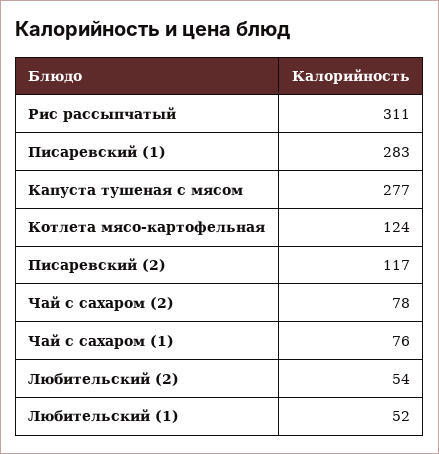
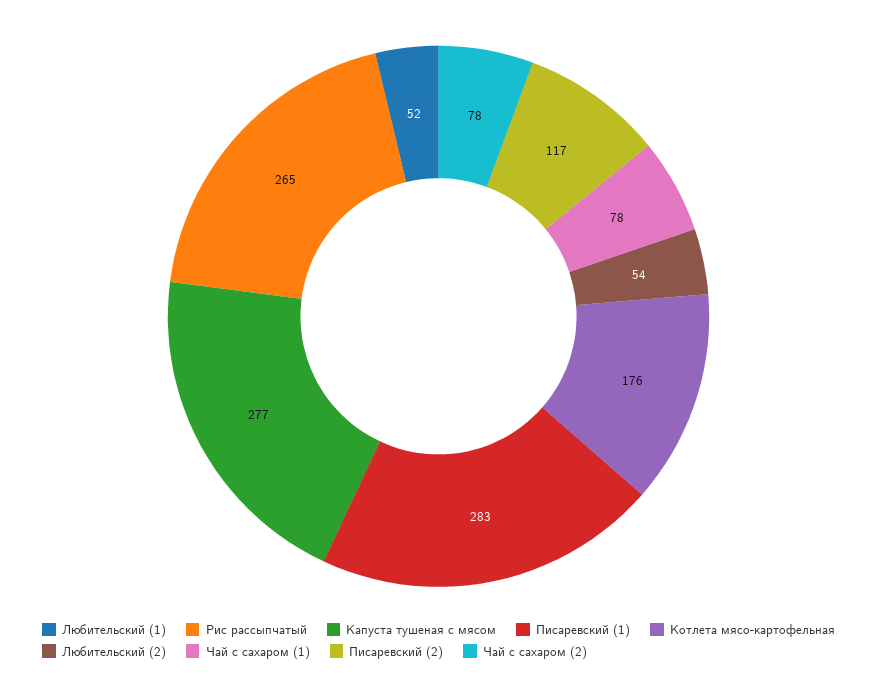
  {
-   "Рис рассыпчатый": 311,
+   "Рис рассыпчатый": 265,
    "Писаревский (1)": 283,
    "Капуста тушеная с мясом": 277,
-   "Котлета мясо-картофельная": 124,
+   "Котлета мясо-картофельная": 176,
    "Писаревский (2)": 117,
    "Чай с сахаром (2)": 78,
-   "Чай с сахаром (1)": 76,
+   "Чай с сахаром (1)": 78,
    "Любительский (2)": 54,
    "Любительский (1)": 52
  }

